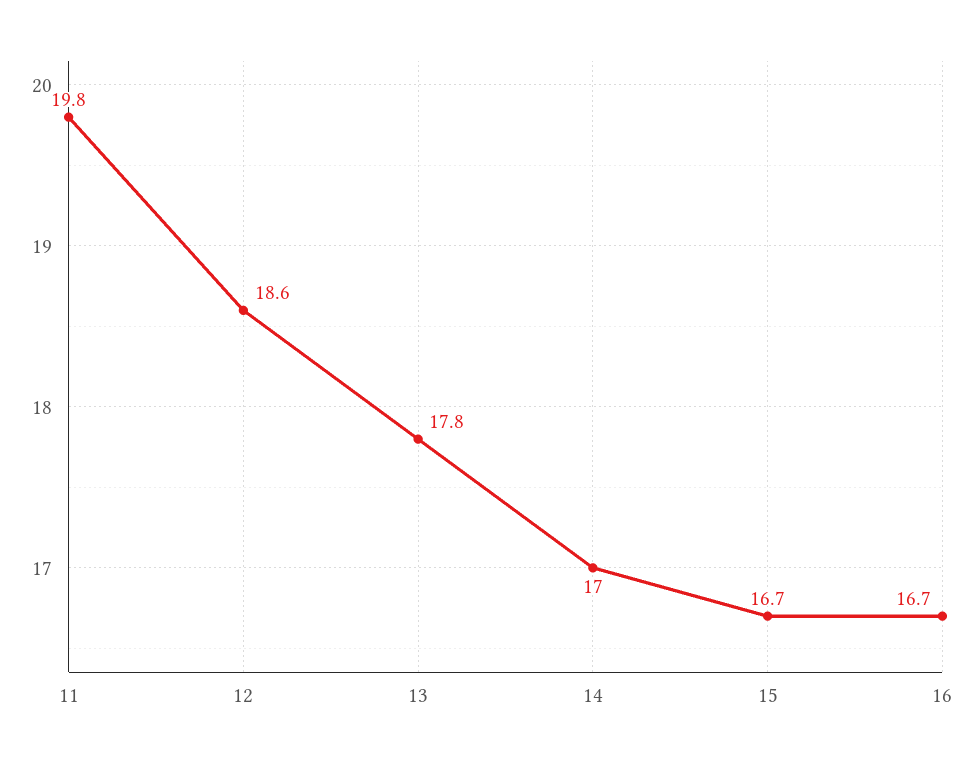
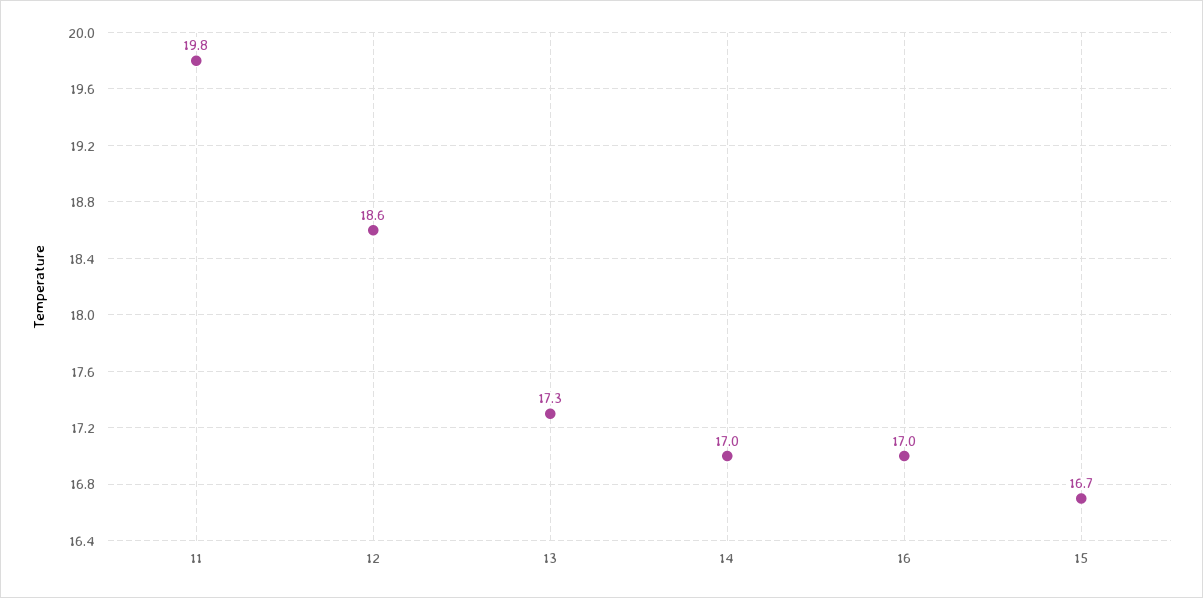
  {
    "11": 19.8,
    "12": 18.6,
-   "13": 17.8,
+   "13": 17.3,
    "14": 17,
    "15": 16.7,
-   "16": 16.7
+   "16": 17
  }

